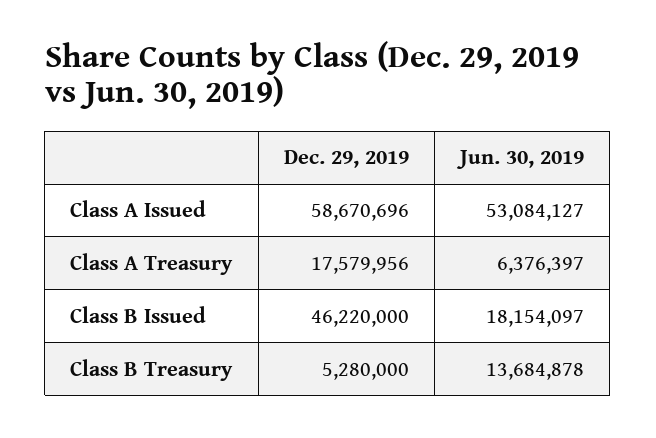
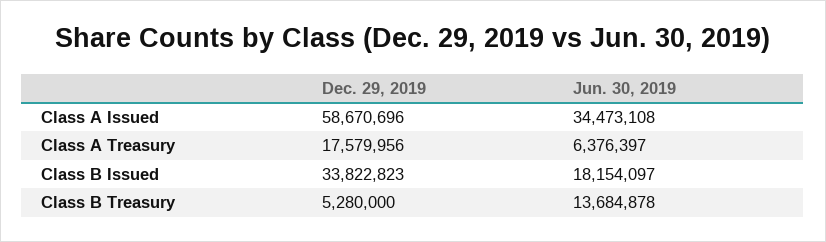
  {
    "Dec. 29, 2019": {
      "Class A Issued": 58670696,
      "Class A Treasury": 17579956,
-     "Class B Issued": 46220000,
+     "Class B Issued": 33822823,
      "Class B Treasury": 5280000
    },
    "Jun. 30, 2019": {
-     "Class A Issued": 53084127,
+     "Class A Issued": 34473108,
      "Class A Treasury": 6376397,
      "Class B Issued": 18154097,
      "Class B Treasury": 13684878
    }
  }

